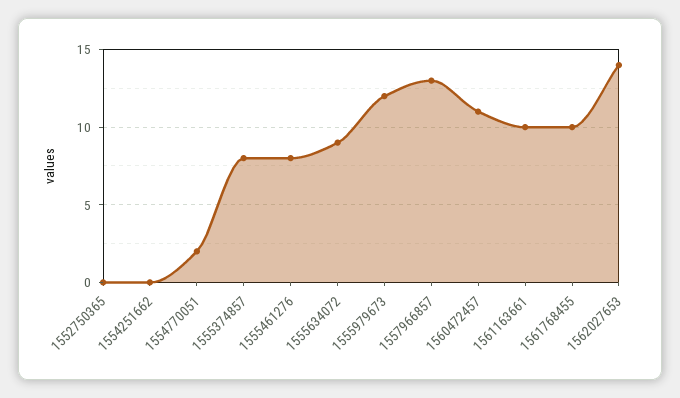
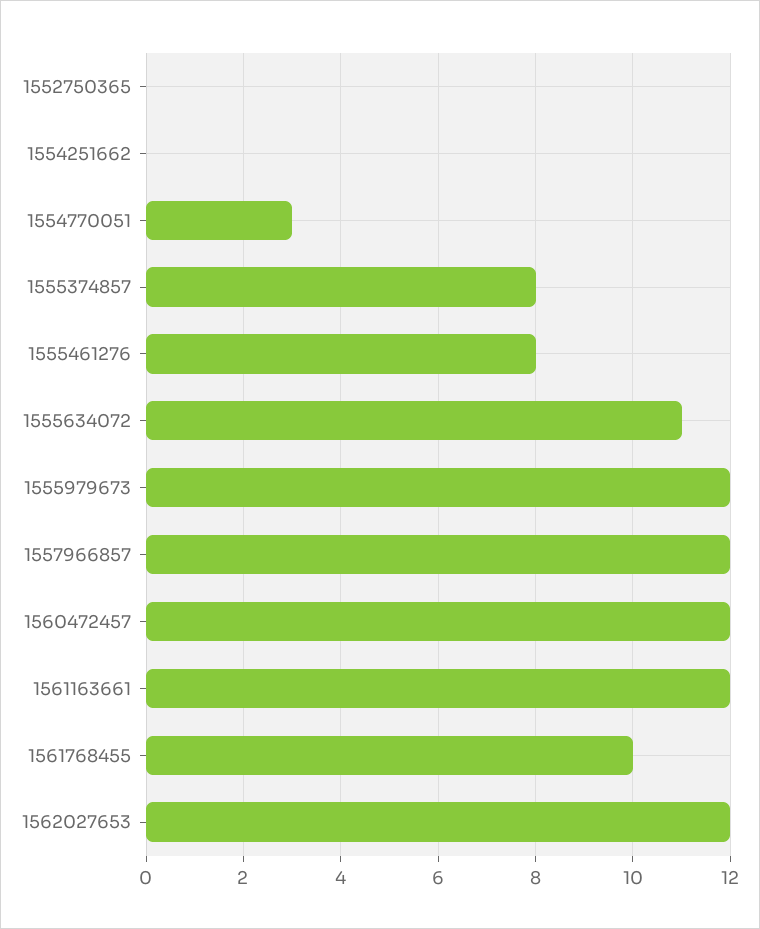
  {
    "1552750365": 0,
    "1554251662": 0,
-   "1554770051": 2,
+   "1554770051": 3,
    "1555374857": 8,
    "1555461276": 8,
-   "1555634072": 9,
+   "1555634072": 11,
    "1555979673": 12,
-   "1557966857": 13,
+   "1557966857": 12,
-   "1560472457": 11,
+   "1560472457": 12,
-   "1561163661": 10,
+   "1561163661": 12,
    "1561768455": 10,
-   "1562027653": 14
+   "1562027653": 12
  }

